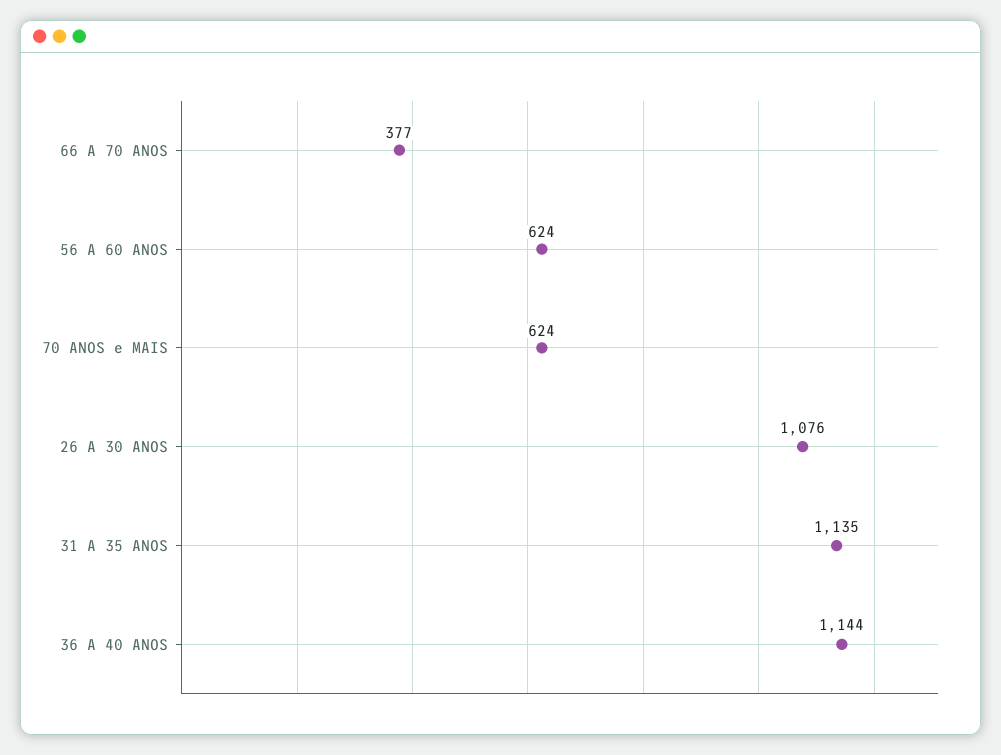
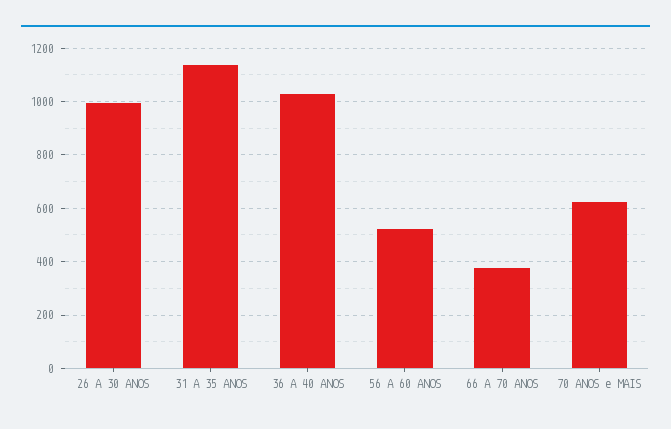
  {
    "66 A 70 ANOS": 377,
-   "56 A 60 ANOS": 624,
+   "56 A 60 ANOS": 525,
    "70 ANOS e MAIS": 624,
-   "26 A 30 ANOS": 1076,
+   "26 A 30 ANOS": 1000,
    "31 A 35 ANOS": 1135,
-   "36 A 40 ANOS": 1144
+   "36 A 40 ANOS": 1025
  }

